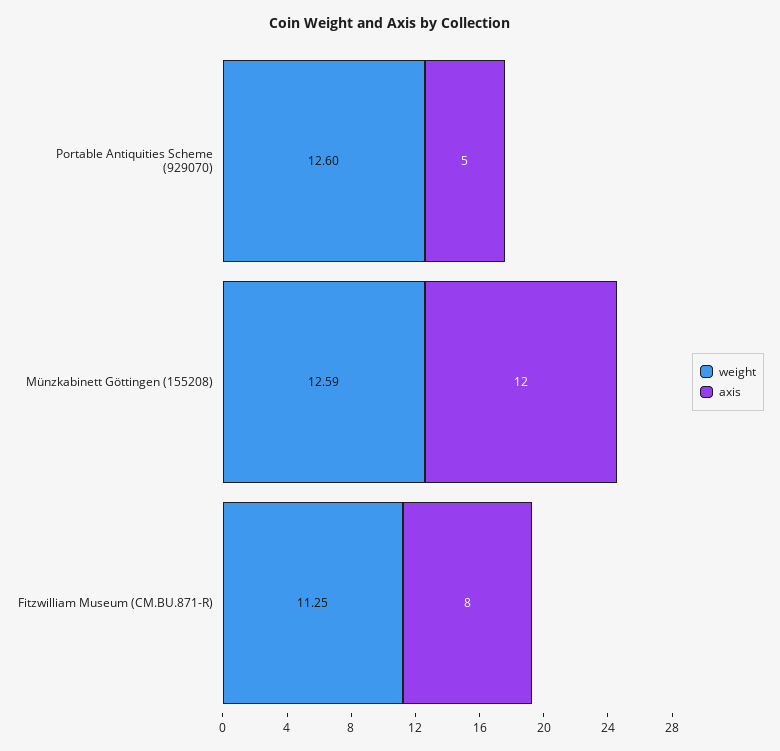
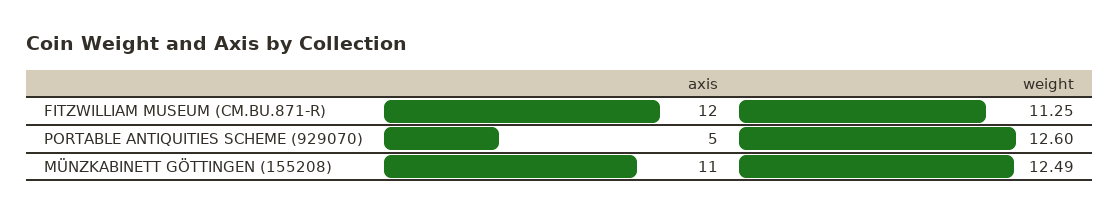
  {
    "weight": {
      "Portable Antiquities Scheme (929070)": 12.6,
-     "Münzkabinett Göttingen (155208)": 12.59,
+     "Münzkabinett Göttingen (155208)": 12.49,
      "Fitzwilliam Museum (CM.BU.871-R)": 11.25
    },
    "axis": {
      "Portable Antiquities Scheme (929070)": 5,
-     "Münzkabinett Göttingen (155208)": 12,
+     "Münzkabinett Göttingen (155208)": 11,
-     "Fitzwilliam Museum (CM.BU.871-R)": 8
+     "Fitzwilliam Museum (CM.BU.871-R)": 12
    }
  }

